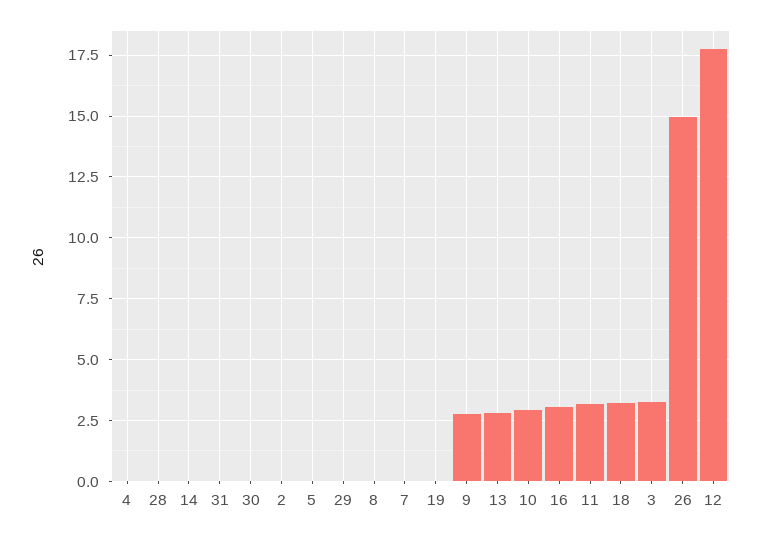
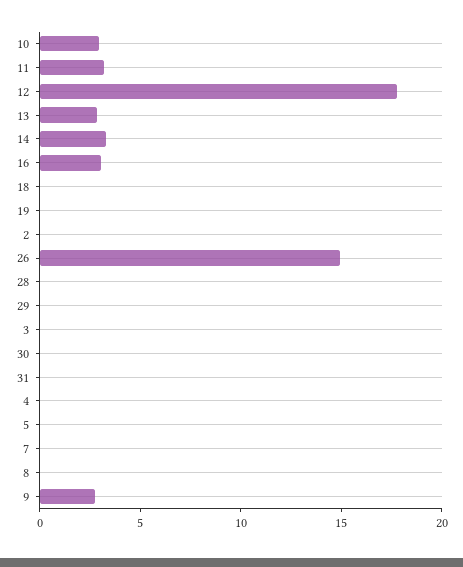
  {
    "4": 0,
    "28": 0,
-   "14": 0,
+   "14": 3,
    "31": 0,
    "30": 0,
    "2": 0,
    "5": 0,
    "29": 0,
    "8": 0,
    "7": 0,
    "19": 0,
    "9": 2.75,
    "13": 2.75,
    "10": 3,
    "16": 3,
    "11": 3.25,
-   "18": 3.25,
+   "18": 0,
-   "3": 3.25,
+   "3": 0,
    "26": 15,
    "12": 17.75
  }

